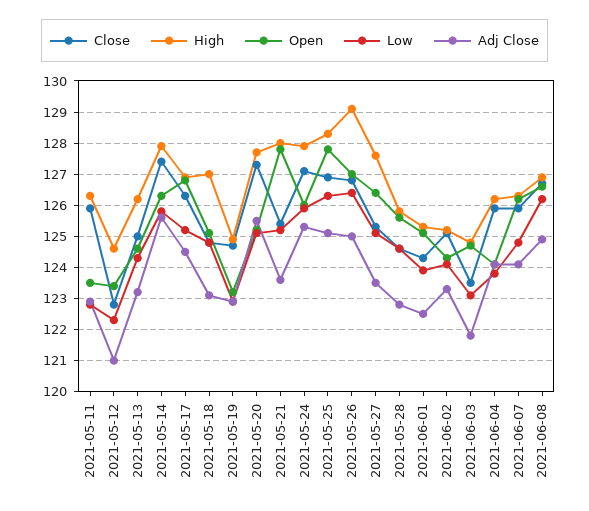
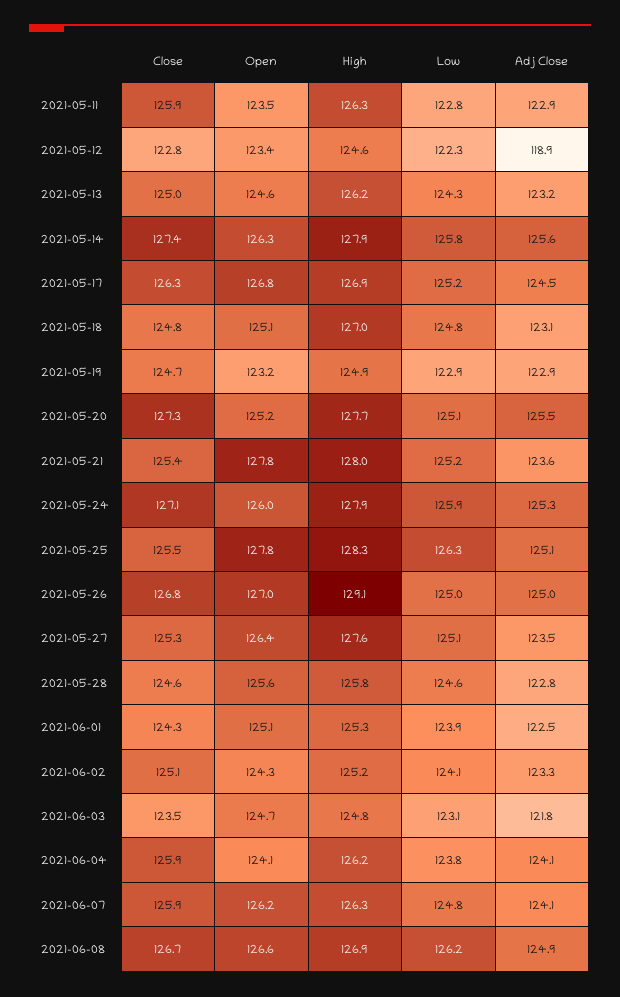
  {
    "Close": {
      "2021-05-11": 125.9,
      "2021-05-12": 122.8,
      "2021-05-13": 125,
      "2021-05-14": 127.4,
      "2021-05-17": 126.3,
      "2021-05-18": 124.8,
      "2021-05-19": 124.7,
      "2021-05-20": 127.3,
      "2021-05-21": 125.4,
      "2021-05-24": 127.1,
-     "2021-05-25": 127,
+     "2021-05-25": 125.5,
      "2021-05-26": 126.8,
      "2021-05-27": 125.3,
      "2021-05-28": 124.6,
      "2021-06-01": 124.3,
      "2021-06-02": 125.1,
      "2021-06-03": 123.5,
      "2021-06-04": 125.9,
      "2021-06-07": 125.9,
      "2021-06-08": 126.7
    },
    "High": {
      "2021-05-11": 126.3,
      "2021-05-12": 124.6,
      "2021-05-13": 126.2,
      "2021-05-14": 127.9,
      "2021-05-17": 126.9,
      "2021-05-18": 127,
      "2021-05-19": 124.9,
      "2021-05-20": 127.7,
      "2021-05-21": 128,
      "2021-05-24": 127.9,
      "2021-05-25": 128.3,
      "2021-05-26": 129.1,
      "2021-05-27": 127.6,
      "2021-05-28": 125.8,
      "2021-06-01": 125.3,
      "2021-06-02": 125.2,
      "2021-06-03": 124.8,
      "2021-06-04": 126.2,
      "2021-06-07": 126.3,
      "2021-06-08": 126.9
    },
    "Open": {
      "2021-05-11": 123.5,
      "2021-05-12": 123.4,
      "2021-05-13": 124.6,
      "2021-05-14": 126.3,
      "2021-05-17": 126.8,
      "2021-05-18": 125.1,
      "2021-05-19": 123.2,
      "2021-05-20": 125.2,
      "2021-05-21": 127.8,
      "2021-05-24": 126,
      "2021-05-25": 127.8,
      "2021-05-26": 127,
      "2021-05-27": 126.4,
      "2021-05-28": 125.6,
      "2021-06-01": 125.1,
      "2021-06-02": 124.3,
      "2021-06-03": 124.7,
      "2021-06-04": 124.1,
      "2021-06-07": 126.2,
      "2021-06-08": 126.6
    },
    "Low": {
      "2021-05-11": 122.8,
      "2021-05-12": 122.3,
      "2021-05-13": 124.3,
      "2021-05-14": 125.8,
      "2021-05-17": 125.2,
      "2021-05-18": 124.8,
      "2021-05-19": 122.9,
      "2021-05-20": 125.1,
      "2021-05-21": 125.2,
      "2021-05-24": 125.9,
      "2021-05-25": 126.3,
-     "2021-05-26": 126.5,
+     "2021-05-26": 125,
      "2021-05-27": 125.1,
      "2021-05-28": 124.6,
      "2021-06-01": 123.9,
      "2021-06-02": 124.1,
      "2021-06-03": 123.1,
      "2021-06-04": 123.8,
      "2021-06-07": 124.8,
      "2021-06-08": 126.2
    },
    "Adj Close": {
      "2021-05-11": 122.9,
-     "2021-05-12": 121,
+     "2021-05-12": 118.9,
      "2021-05-13": 123.2,
      "2021-05-14": 125.6,
      "2021-05-17": 124.5,
      "2021-05-18": 123.1,
      "2021-05-19": 122.9,
      "2021-05-20": 125.5,
      "2021-05-21": 123.6,
      "2021-05-24": 125.3,
      "2021-05-25": 125.1,
      "2021-05-26": 125,
      "2021-05-27": 123.5,
      "2021-05-28": 122.8,
      "2021-06-01": 122.5,
      "2021-06-02": 123.3,
      "2021-06-03": 121.8,
      "2021-06-04": 124.1,
      "2021-06-07": 124.1,
      "2021-06-08": 124.9
    }
  }

